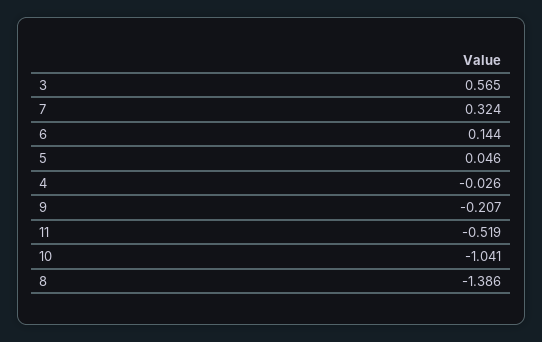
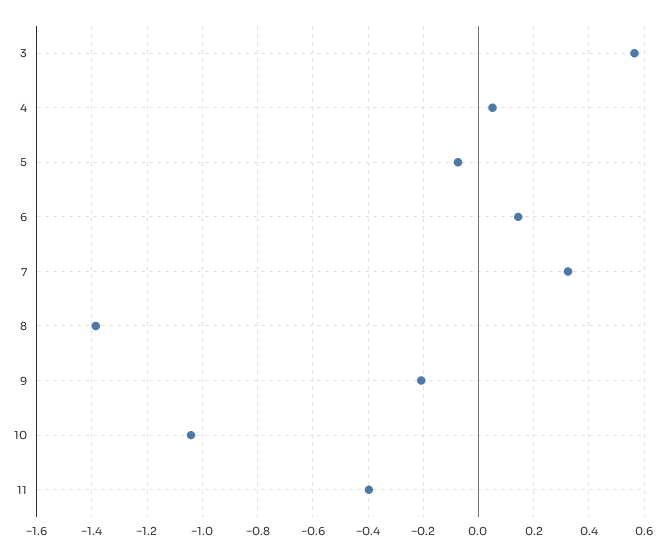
  {
    "3": 0.565,
    "7": 0.324,
    "6": 0.144,
-   "5": 0.046,
+   "5": -0.075,
-   "4": -0.026,
+   "4": 0.05,
    "9": -0.207,
-   "11": -0.519,
+   "11": -0.4,
    "10": -1.041,
    "8": -1.386
  }

